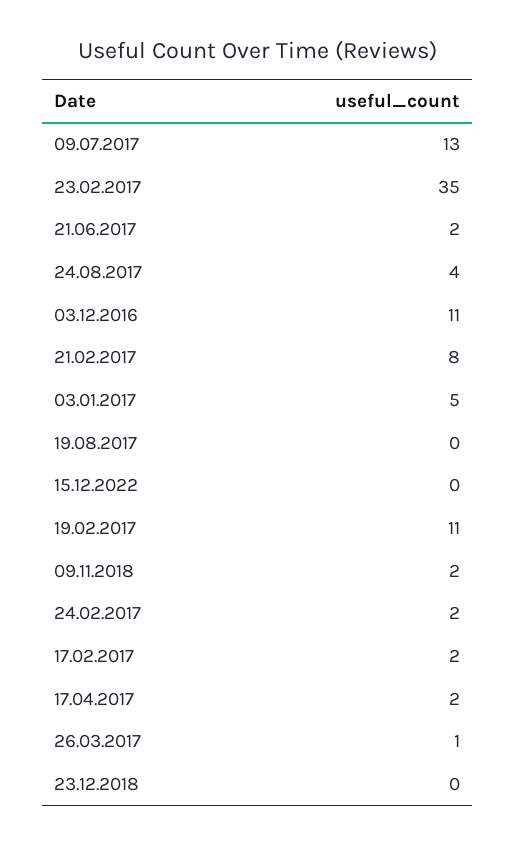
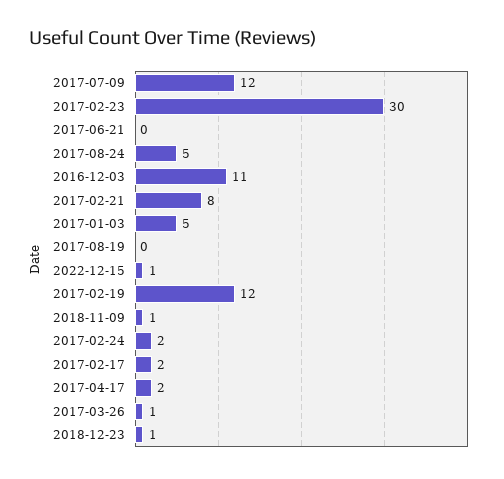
  {
-   "09.07.2017": 13,
+   "09.07.2017": 12,
-   "23.02.2017": 35,
+   "23.02.2017": 30,
-   "21.06.2017": 2,
+   "21.06.2017": 0,
-   "24.08.2017": 4,
+   "24.08.2017": 5,
    "03.12.2016": 11,
    "21.02.2017": 8,
    "03.01.2017": 5,
    "19.08.2017": 0,
-   "15.12.2022": 0,
+   "15.12.2022": 1,
-   "19.02.2017": 11,
+   "19.02.2017": 12,
-   "09.11.2018": 2,
+   "09.11.2018": 1,
    "24.02.2017": 2,
    "17.02.2017": 2,
    "17.04.2017": 2,
    "26.03.2017": 1,
-   "23.12.2018": 0
+   "23.12.2018": 1
  }

